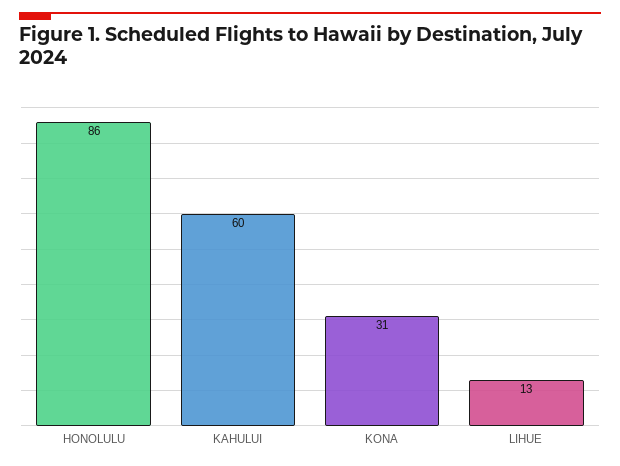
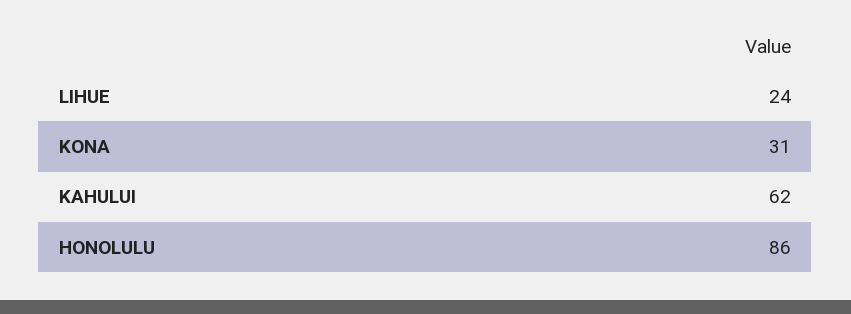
  {
    "HONOLULU": 86,
-   "KAHULUI": 60,
+   "KAHULUI": 62,
    "KONA": 31,
-   "LIHUE": 13
+   "LIHUE": 24
  }

